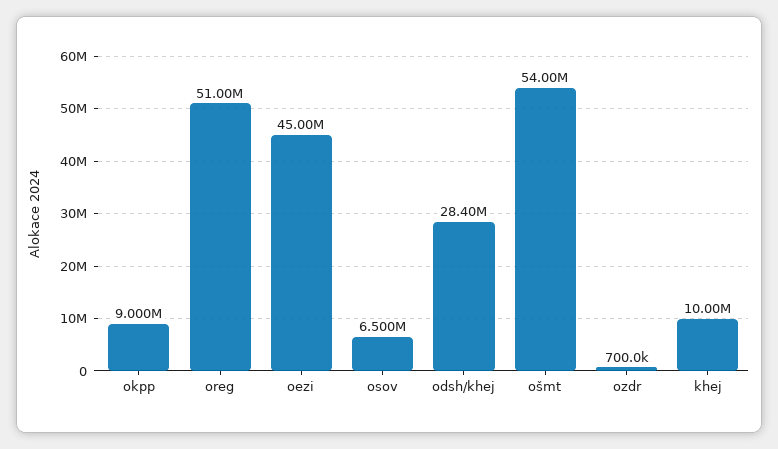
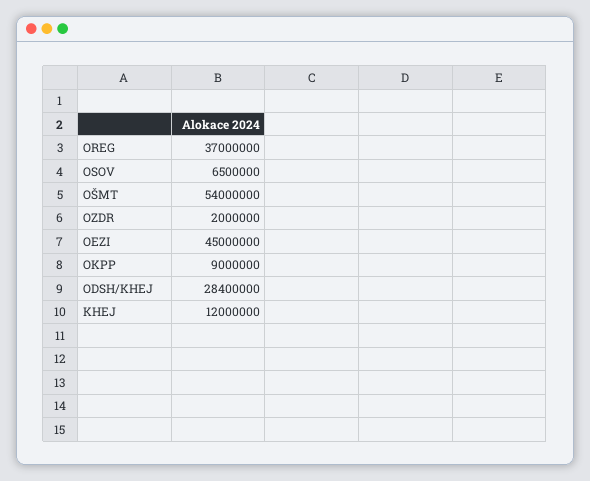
  {
    "okpp": 9000000,
-   "oreg": 51000000,
+   "oreg": 37000000,
    "oezi": 45000000,
    "osov": 6500000,
    "odsh/khej": 28400000,
    "ošmt": 54000000,
-   "ozdr": 700000,
+   "ozdr": 2000000,
-   "khej": 10000000
+   "khej": 12000000
  }

